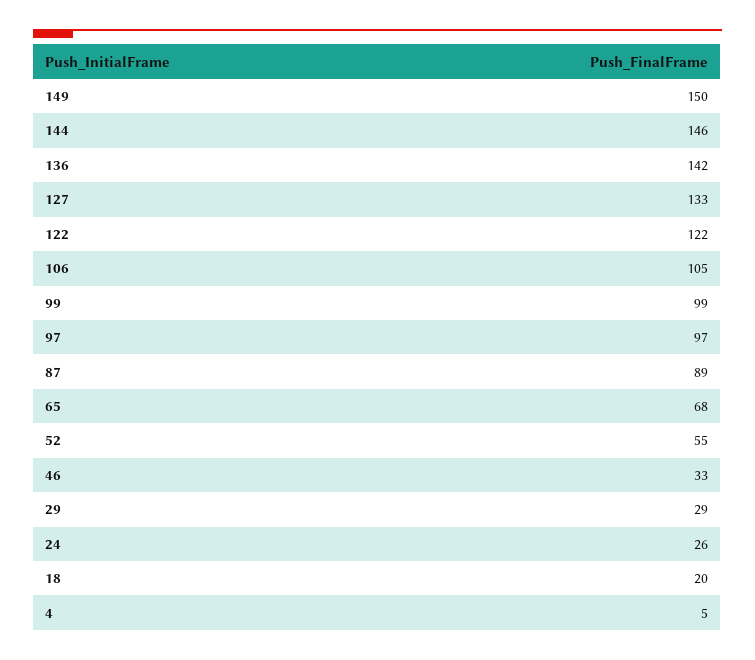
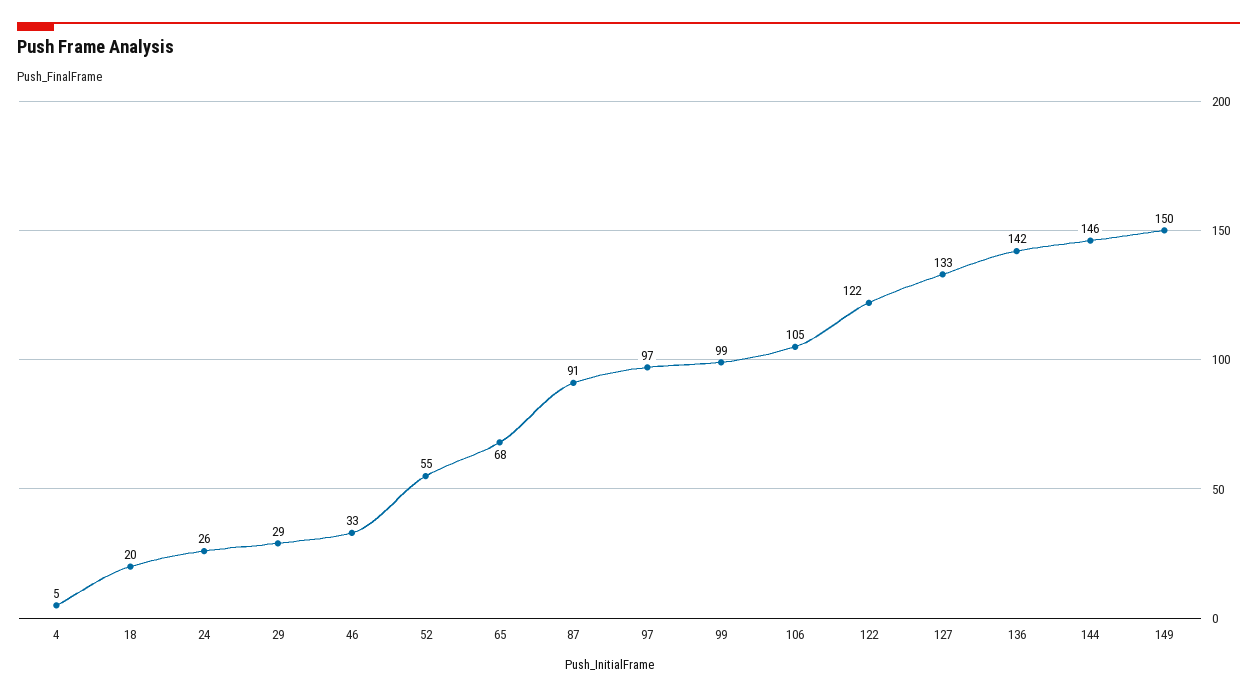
  {
    "149": 150,
    "144": 146,
    "136": 142,
    "127": 133,
    "122": 122,
    "106": 105,
    "99": 99,
    "97": 97,
-   "87": 89,
+   "87": 91,
    "65": 68,
    "52": 55,
    "46": 33,
    "29": 29,
    "24": 26,
    "18": 20,
    "4": 5
  }

